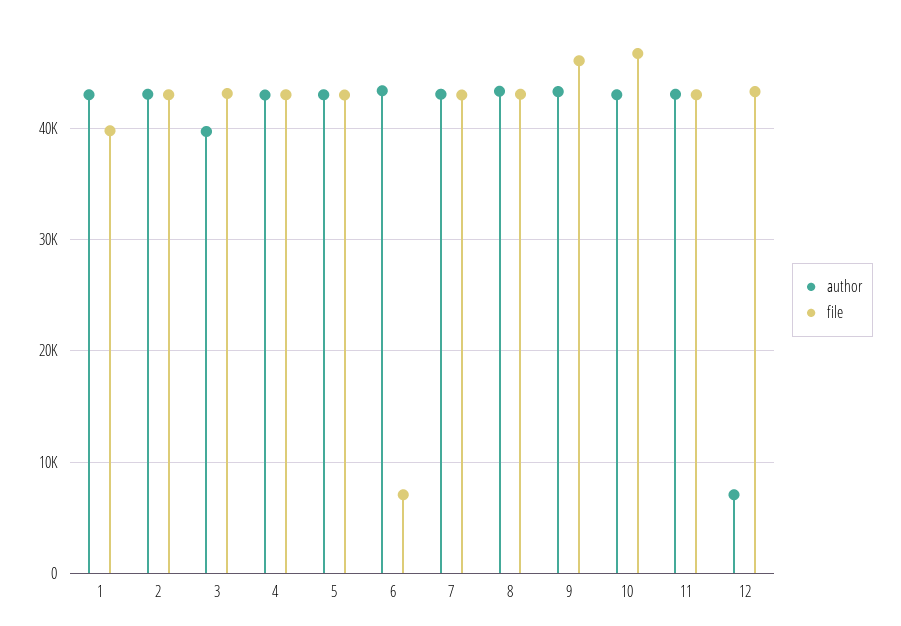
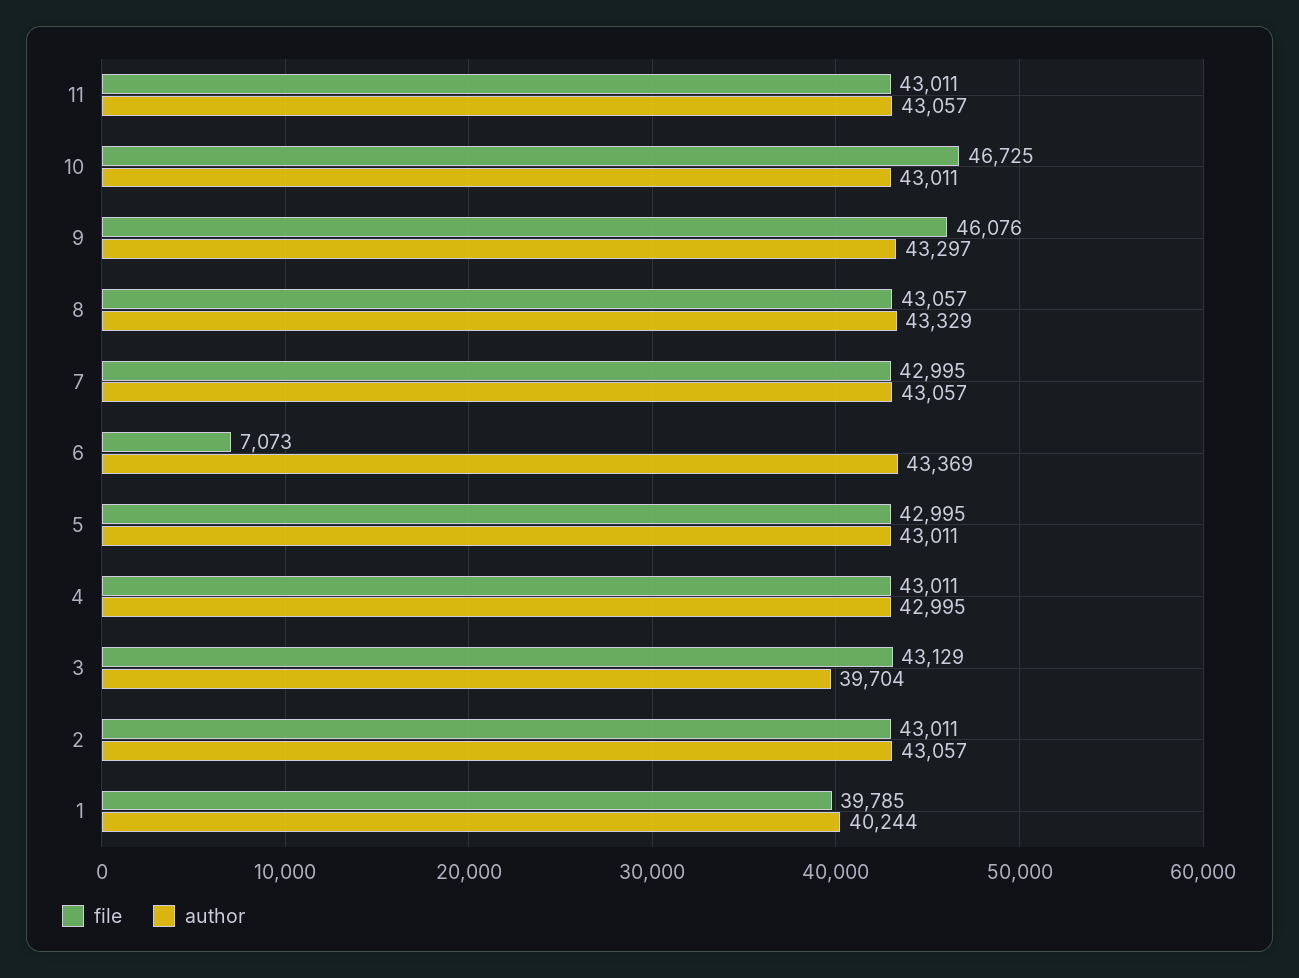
  {
    "author": {
-     "1": 43000,
+     "1": 40244,
      "2": 43057,
      "3": 39704,
      "4": 42995,
      "5": 43011,
      "6": 43369,
      "7": 43057,
      "8": 43329,
      "9": 43297,
      "10": 43011,
-     "11": 43057,
+     "11": 43057
-     "12": 7000
    },
    "file": {
      "1": 39785,
      "2": 43011,
      "3": 43129,
      "4": 43011,
      "5": 42995,
      "6": 7073,
      "7": 42995,
      "8": 43057,
      "9": 46076,
      "10": 46725,
-     "11": 43011,
+     "11": 43011
-     "12": 43000
    }
  }

